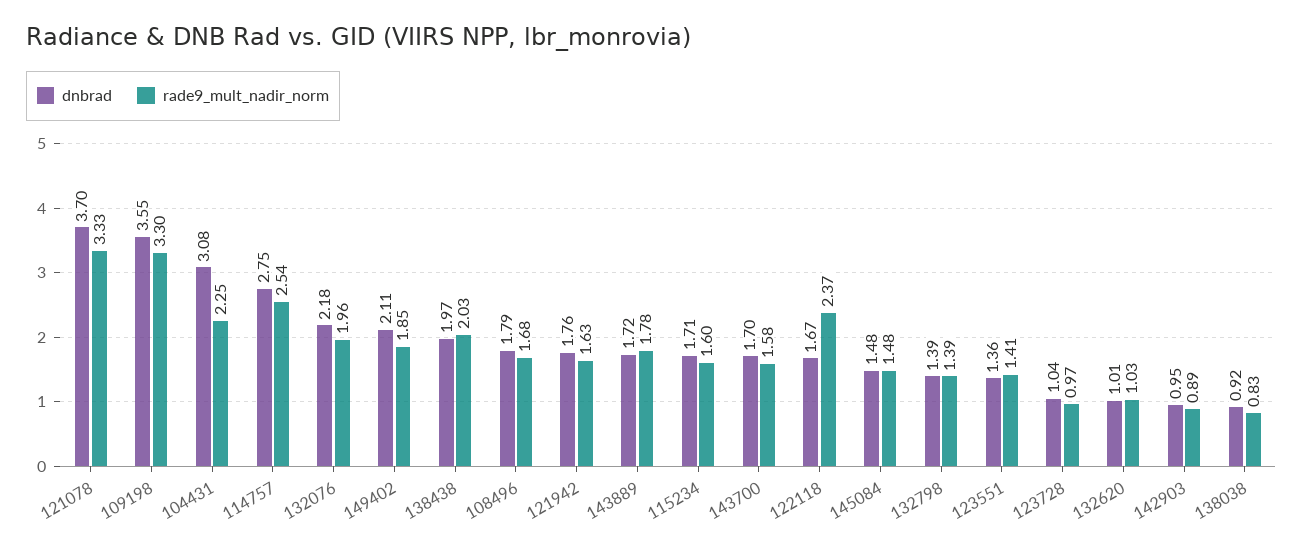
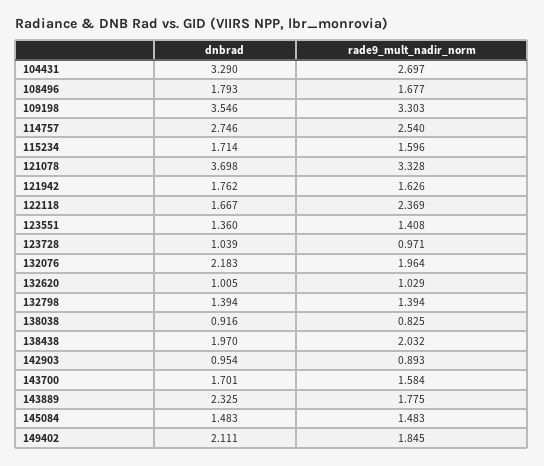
  {
    "dnbrad": {
      "121078": 3.698,
      "109198": 3.546,
-     "104431": 3.08,
+     "104431": 3.29,
      "114757": 2.746,
      "132076": 2.183,
      "149402": 2.111,
      "138438": 1.97,
      "108496": 1.793,
      "121942": 1.762,
-     "143889": 1.72,
+     "143889": 2.325,
      "115234": 1.714,
      "143700": 1.701,
      "122118": 1.667,
      "145084": 1.483,
      "132798": 1.394,
      "123551": 1.36,
      "123728": 1.039,
      "132620": 1.005,
      "142903": 0.954,
      "138038": 0.916
    },
    "rade9_mult_nadir_norm": {
      "121078": 3.328,
      "109198": 3.303,
-     "104431": 2.25,
+     "104431": 2.697,
      "114757": 2.54,
      "132076": 1.964,
      "149402": 1.845,
      "138438": 2.032,
      "108496": 1.677,
      "121942": 1.626,
      "143889": 1.775,
      "115234": 1.596,
      "143700": 1.584,
      "122118": 2.369,
      "145084": 1.483,
      "132798": 1.394,
      "123551": 1.408,
      "123728": 0.971,
      "132620": 1.029,
      "142903": 0.893,
      "138038": 0.825
    }
  }

